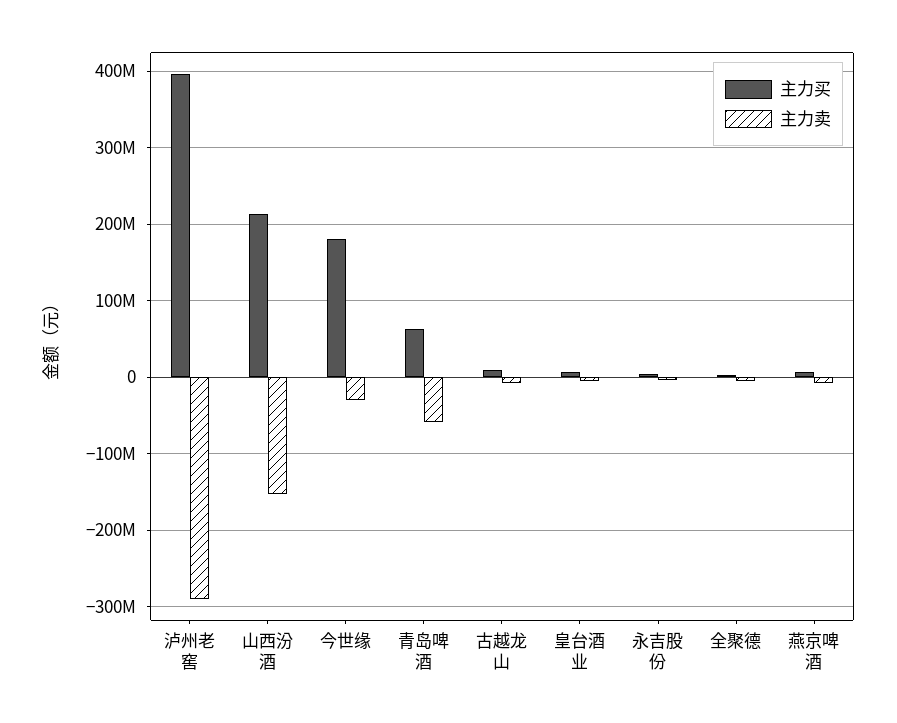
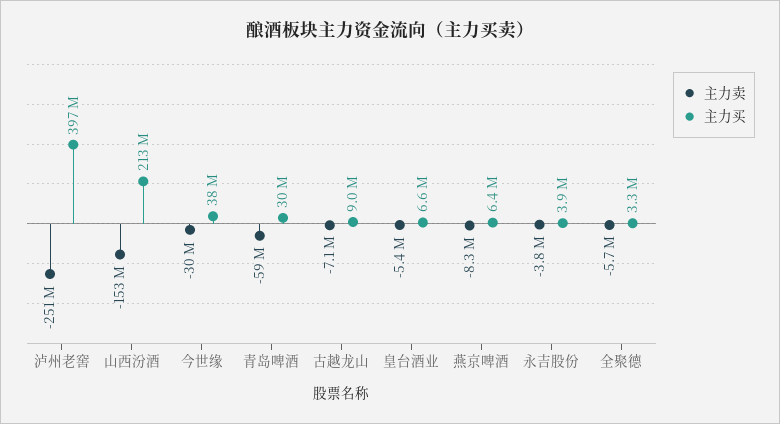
  {
    "主力买": {
      "泸州老窖": 397000000,
      "山西汾酒": 213000000,
-     "今世缘": 180000000,
+     "今世缘": 38000000,
-     "青岛啤酒": 60000000,
+     "青岛啤酒": 30000000,
      "古越龙山": 9000000,
      "皇台酒业": 6600000,
      "永吉股份": 3900000,
      "全聚德": 3300000,
      "燕京啤酒": 6400000
    },
    "主力卖": {
-     "泸州老窖": -290000000,
+     "泸州老窖": -251000000,
      "山西汾酒": -153000000,
      "今世缘": -30000000,
      "青岛啤酒": -59000000,
      "古越龙山": -7100000,
      "皇台酒业": -5400000,
      "永吉股份": -3800000,
      "全聚德": -5700000,
      "燕京啤酒": -8300000
    }
  }

